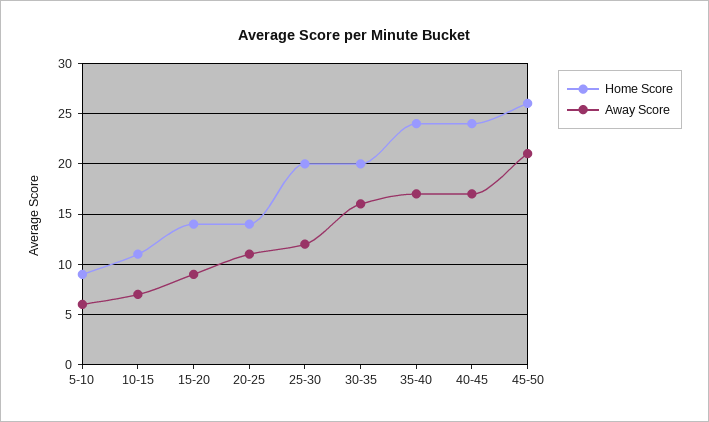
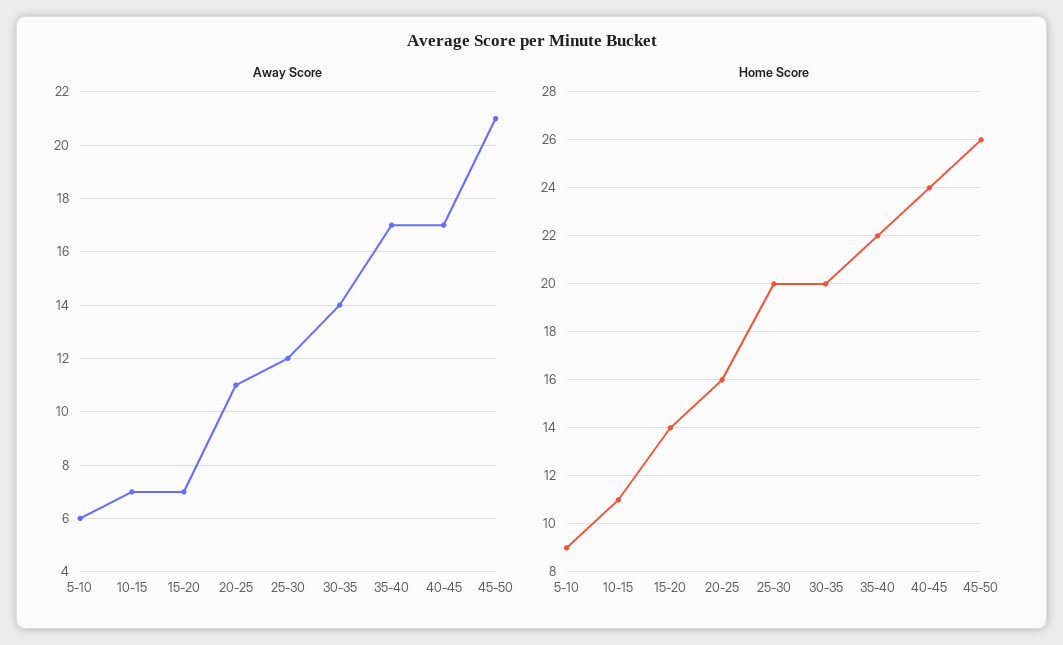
  {
    "Home Score": {
      "5-10": 9,
      "10-15": 11,
      "15-20": 14,
-     "20-25": 14,
+     "20-25": 16,
      "25-30": 20,
      "30-35": 20,
-     "35-40": 24,
+     "35-40": 22,
      "40-45": 24,
      "45-50": 26
    },
    "Away Score": {
      "5-10": 6,
      "10-15": 7,
-     "15-20": 9,
+     "15-20": 7,
      "20-25": 11,
      "25-30": 12,
-     "30-35": 16,
+     "30-35": 14,
      "35-40": 17,
      "40-45": 17,
      "45-50": 21
    }
  }

